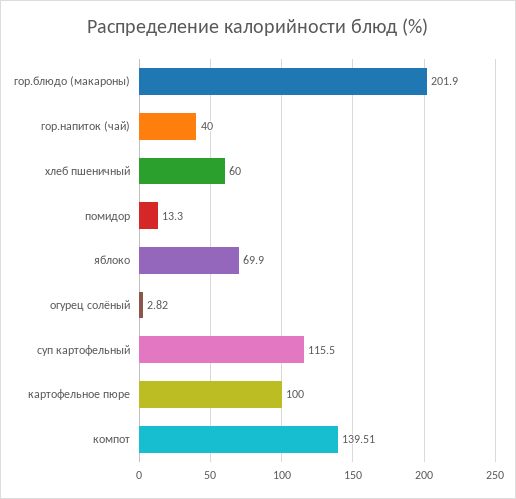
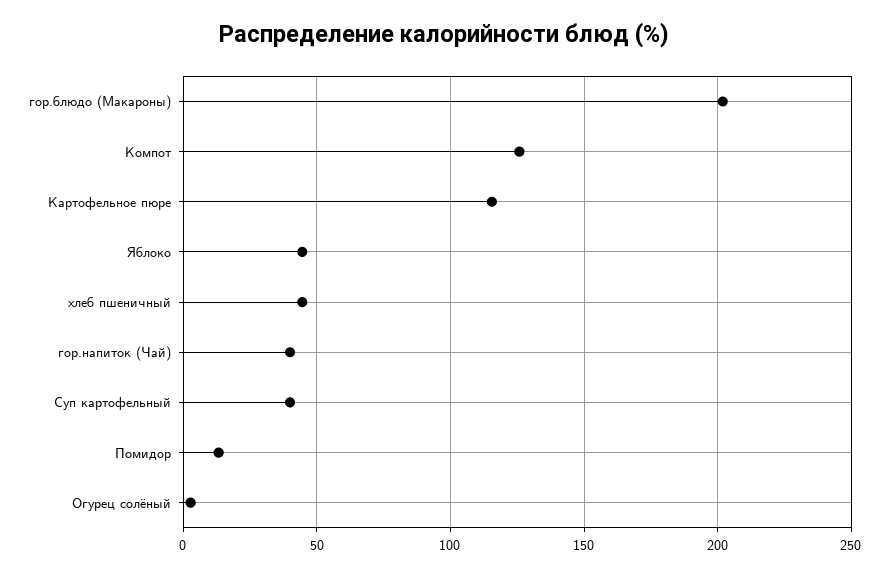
  {
    "гор.блюдо (макароны)": 201.9,
    "гор.напиток (чай)": 40,
-   "хлеб пшеничный": 60,
+   "хлеб пшеничный": 45,
    "помидор": 13.3,
-   "яблоко": 69.9,
+   "яблоко": 45,
    "огурец солёный": 2.82,
-   "суп картофельный": 115.5,
+   "суп картофельный": 40,
-   "картофельное пюре": 100,
+   "картофельное пюре": 115,
-   "компот": 139.51
+   "компот": 125
  }

